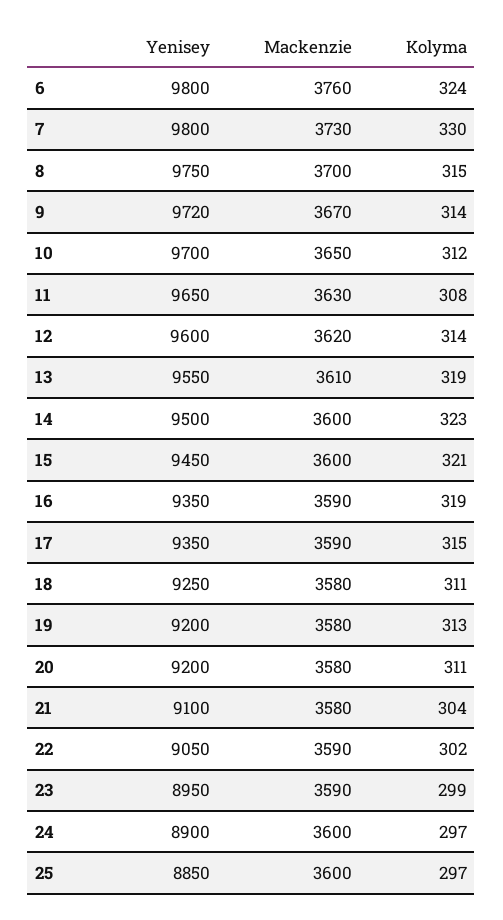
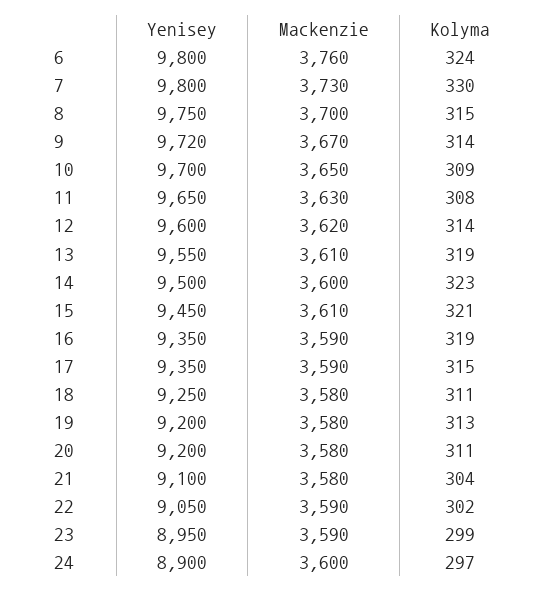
  {
    "Yenisey": {
      "6": 9800,
      "7": 9800,
      "8": 9750,
      "9": 9720,
      "10": 9700,
      "11": 9650,
      "12": 9600,
      "13": 9550,
      "14": 9500,
      "15": 9450,
      "16": 9350,
      "17": 9350,
      "18": 9250,
      "19": 9200,
      "20": 9200,
      "21": 9100,
      "22": 9050,
      "23": 8950,
-     "24": 8900,
+     "24": 8900
-     "25": 8850
    },
    "Mackenzie": {
      "6": 3760,
      "7": 3730,
      "8": 3700,
      "9": 3670,
      "10": 3650,
      "11": 3630,
      "12": 3620,
      "13": 3610,
      "14": 3600,
-     "15": 3600,
+     "15": 3610,
      "16": 3590,
      "17": 3590,
      "18": 3580,
      "19": 3580,
      "20": 3580,
      "21": 3580,
      "22": 3590,
      "23": 3590,
-     "24": 3600,
+     "24": 3600
-     "25": 3600
    },
    "Kolyma": {
      "6": 324,
      "7": 330,
      "8": 315,
      "9": 314,
-     "10": 312,
+     "10": 309,
      "11": 308,
      "12": 314,
      "13": 319,
      "14": 323,
      "15": 321,
      "16": 319,
      "17": 315,
      "18": 311,
      "19": 313,
      "20": 311,
      "21": 304,
      "22": 302,
      "23": 299,
-     "24": 297,
+     "24": 297
-     "25": 297
    }
  }

